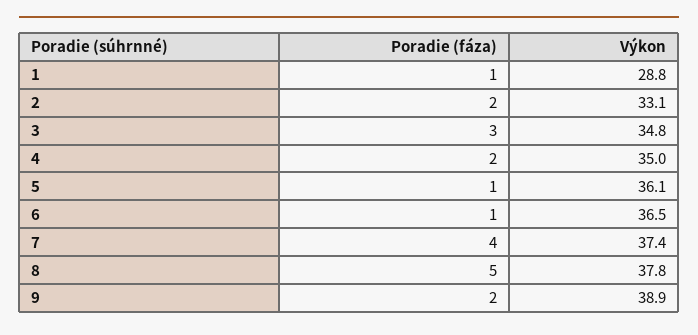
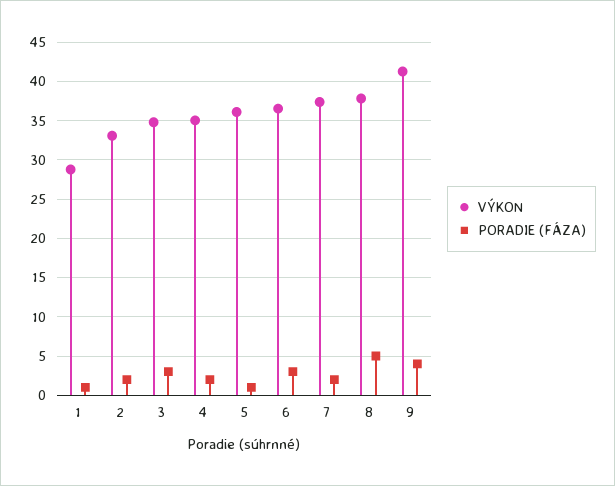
  {
    "Poradie (fáza)": {
      "1": 1,
      "2": 2,
      "3": 3,
      "4": 2,
      "5": 1,
-     "6": 1,
+     "6": 3,
-     "7": 4,
+     "7": 2,
      "8": 5,
-     "9": 2
+     "9": 4
    },
    "Výkon": {
      "1": 28.8,
      "2": 33.1,
      "3": 34.8,
      "4": 35,
      "5": 36.1,
      "6": 36.5,
      "7": 37.4,
      "8": 37.8,
-     "9": 38.9
+     "9": 41
    }
  }

